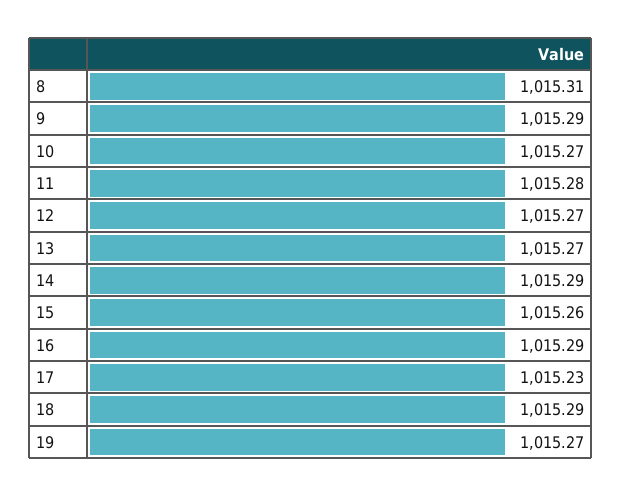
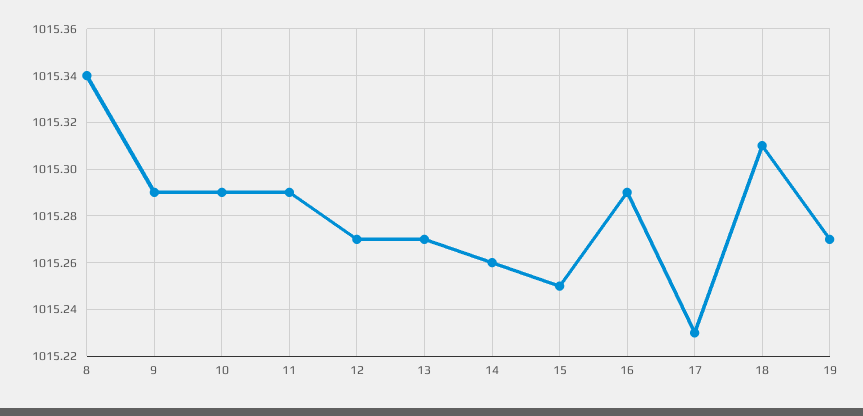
  {
-   "8": 1015.31,
+   "8": 1015.34,
    "9": 1015.29,
-   "10": 1015.27,
+   "10": 1015.29,
-   "11": 1015.28,
+   "11": 1015.29,
    "12": 1015.27,
    "13": 1015.27,
-   "14": 1015.29,
+   "14": 1015.26,
-   "15": 1015.26,
+   "15": 1015.25,
    "16": 1015.29,
    "17": 1015.23,
-   "18": 1015.29,
+   "18": 1015.31,
    "19": 1015.27
  }

